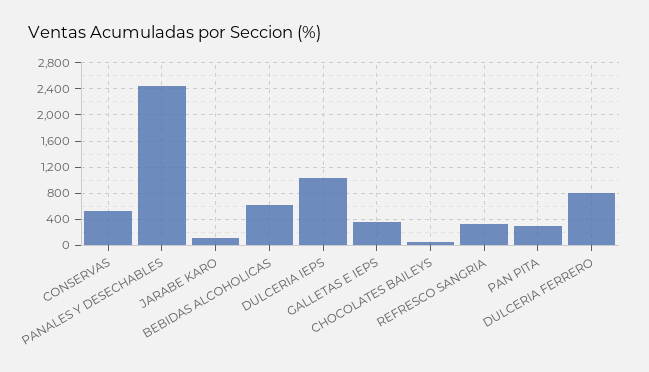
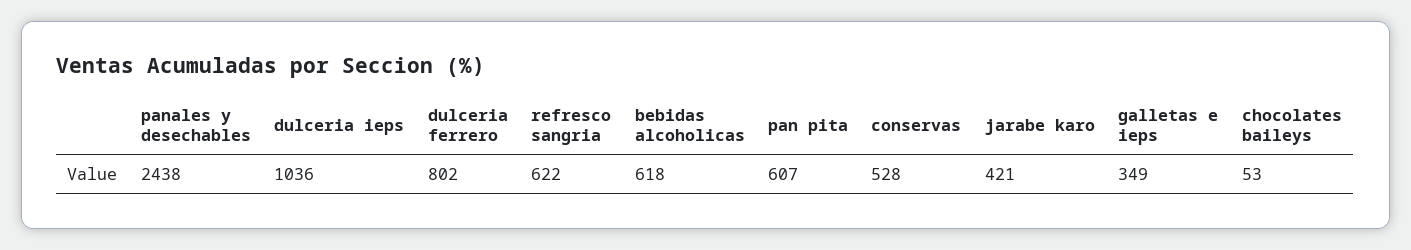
  {
    "CONSERVAS": 528,
    "PANALES Y DESECHABLES": 2438,
-   "JARABE KARO": 100,
+   "JARABE KARO": 421,
    "BEBIDAS ALCOHOLICAS": 618,
    "DULCERIA IEPS": 1036,
    "GALLETAS E IEPS": 349,
    "CHOCOLATES BAILEYS": 53,
-   "REFRESCO SANGRIA": 300,
+   "REFRESCO SANGRIA": 622,
-   "PAN PITA": 300,
+   "PAN PITA": 607,
    "DULCERIA FERRERO": 802
  }

